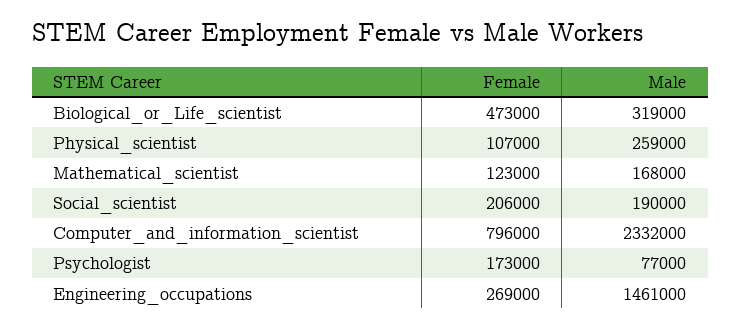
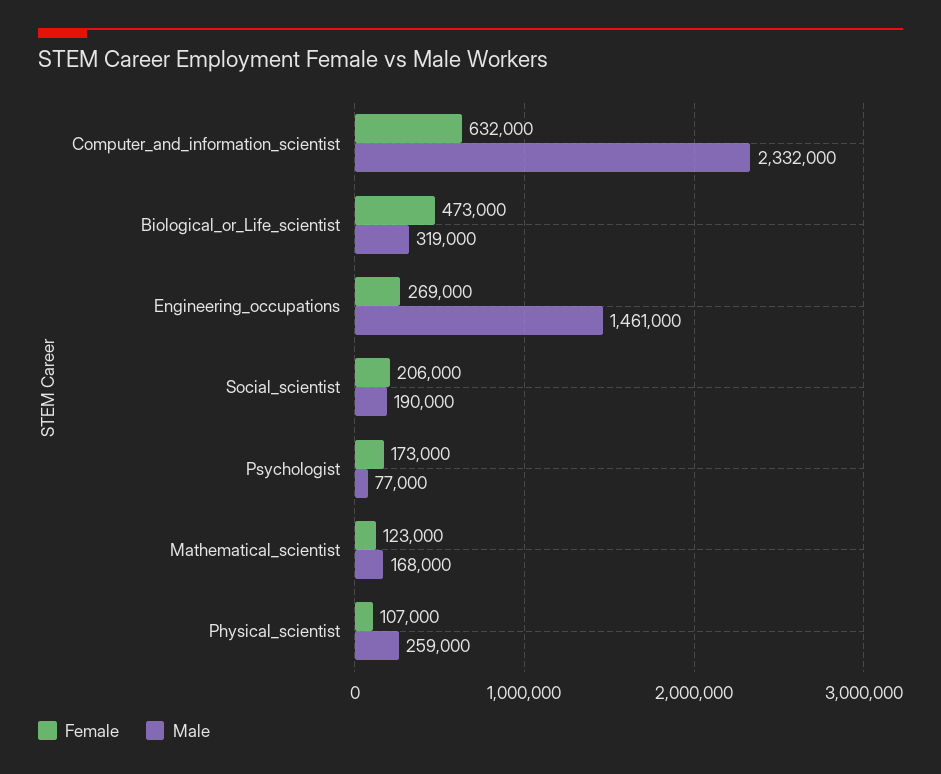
  {
    "Female": {
      "Biological_or_Life_scientist": 473000,
      "Physical_scientist": 107000,
      "Mathematical_scientist": 123000,
      "Social_scientist": 206000,
-     "Computer_and_information_scientist": 796000,
+     "Computer_and_information_scientist": 632000,
      "Psychologist": 173000,
      "Engineering_occupations": 269000
    },
    "Male": {
      "Biological_or_Life_scientist": 319000,
      "Physical_scientist": 259000,
      "Mathematical_scientist": 168000,
      "Social_scientist": 190000,
      "Computer_and_information_scientist": 2332000,
      "Psychologist": 77000,
      "Engineering_occupations": 1461000
    }
  }

